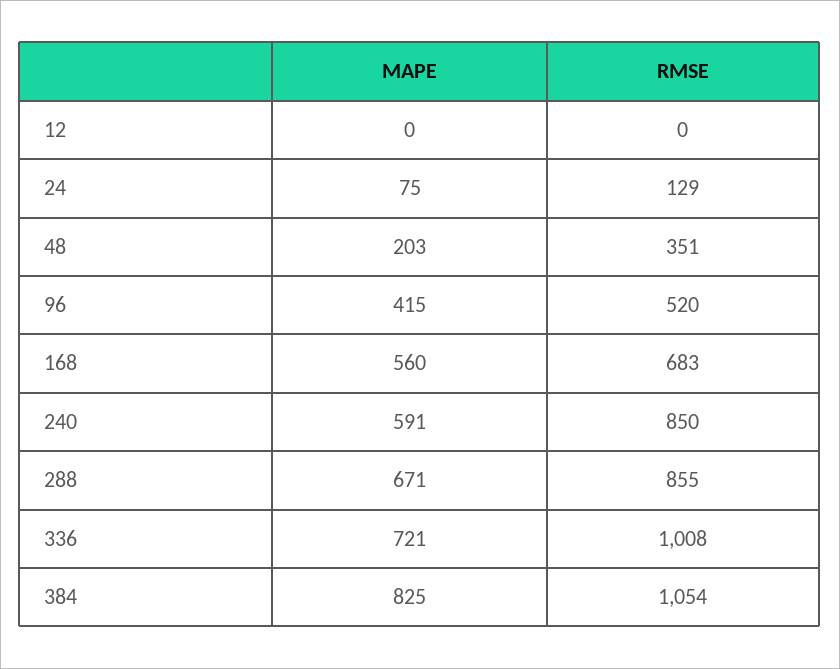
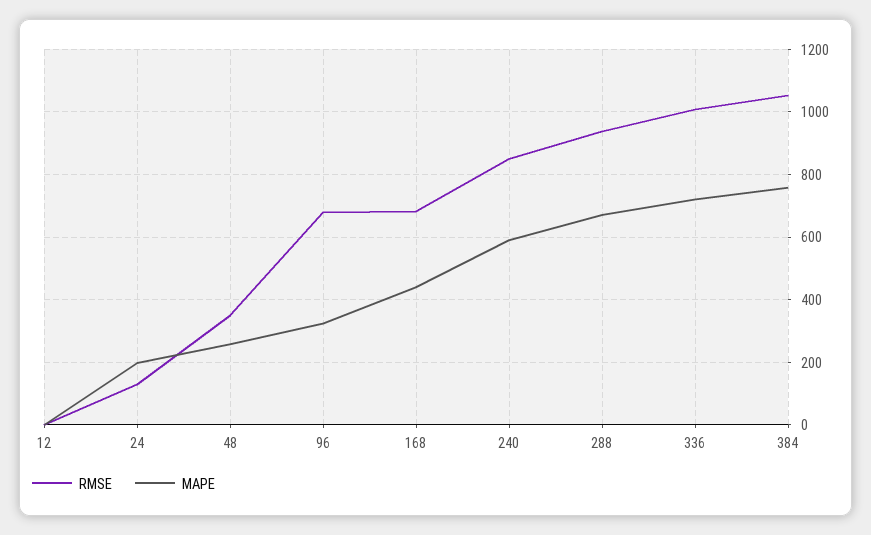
  {
    "MAPE": {
      "12": 0,
-     "24": 75,
+     "24": 200,
-     "48": 203,
+     "48": 260,
-     "96": 415,
+     "96": 320,
-     "168": 560,
+     "168": 440,
      "240": 591,
      "288": 671,
      "336": 721,
-     "384": 825
+     "384": 760
    },
    "RMSE": {
      "12": 0,
      "24": 129,
      "48": 351,
-     "96": 520,
+     "96": 680,
      "168": 683,
      "240": 850,
-     "288": 855,
+     "288": 940,
      "336": 1008,
      "384": 1054
    }
  }

